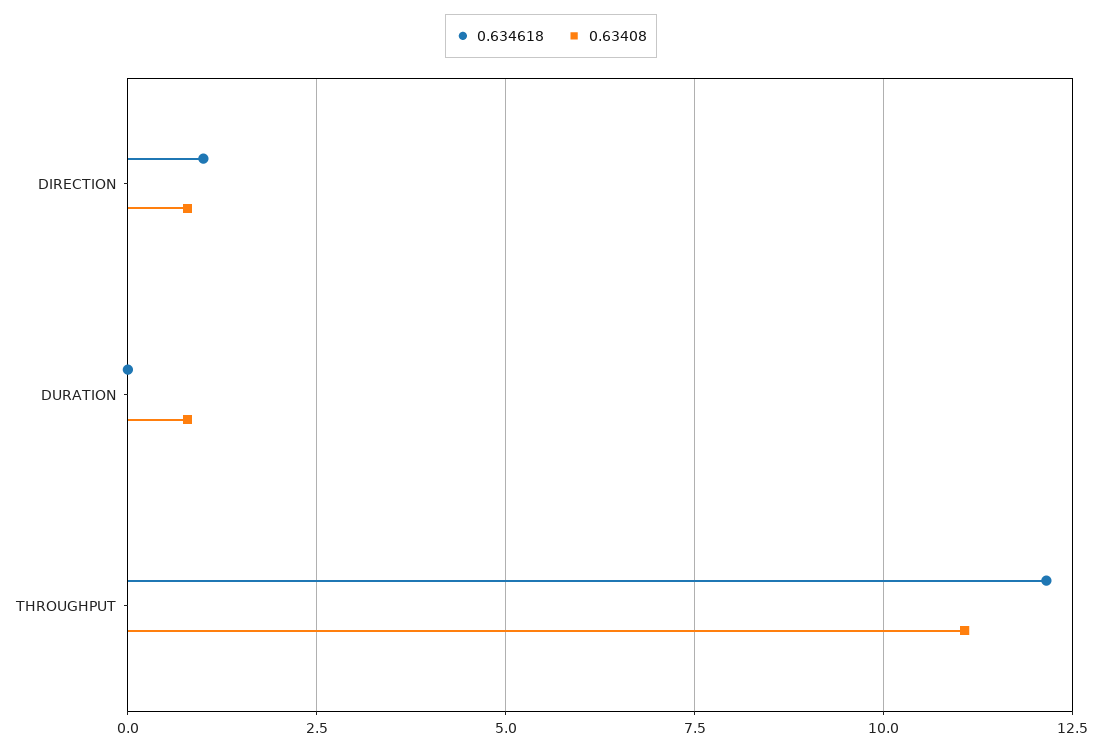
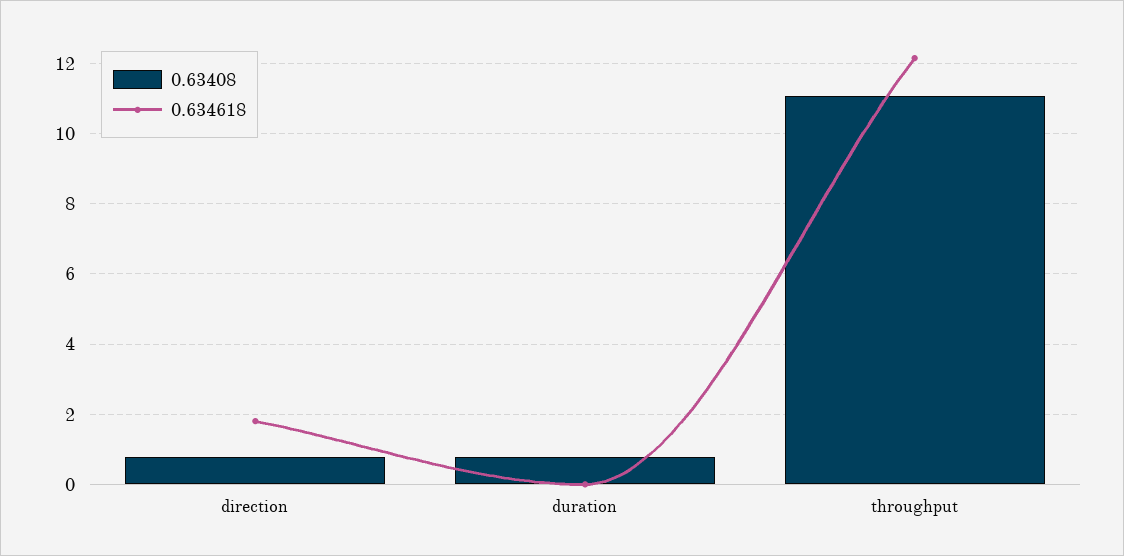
  {
    "0.634618": {
-     "DIRECTION": 1,
+     "DIRECTION": 1.8,
      "DURATION": 0,
      "THROUGHPUT": 12.2
    },
    "0.63408": {
      "DIRECTION": 0.8,
      "DURATION": 0.8,
      "THROUGHPUT": 11
    }
  }

